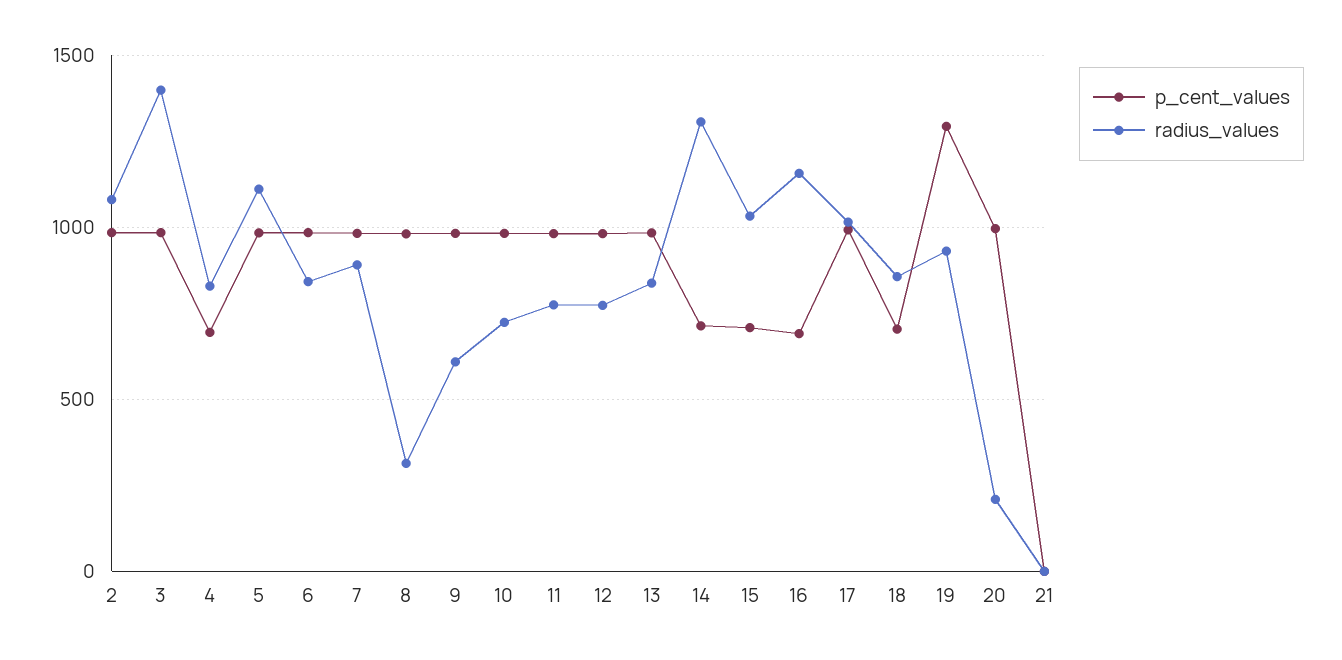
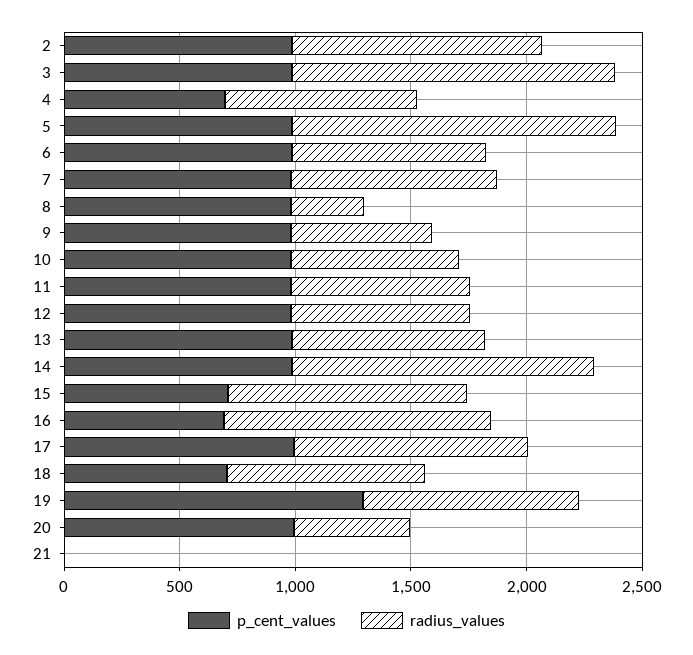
  {
    "p_cent_values": {
      "2": 1000,
      "3": 1000,
      "4": 700,
      "5": 1000,
      "6": 1000,
      "7": 1000,
      "8": 1000,
      "9": 1000,
      "10": 1000,
      "11": 1000,
      "12": 1000,
      "13": 1000,
-     "14": 700,
+     "14": 1000,
      "15": 700,
      "16": 700,
      "17": 1000,
      "18": 700,
      "19": 1300,
      "20": 1000,
      "21": 0
    },
    "radius_values": {
      "2": 1100,
      "3": 1400,
      "4": 850,
-     "5": 1100,
+     "5": 1400,
      "6": 850,
      "7": 900,
      "8": 300,
      "9": 600,
      "10": 700,
      "11": 800,
      "12": 750,
      "13": 850,
      "14": 1300,
      "15": 1050,
      "16": 1150,
      "17": 1000,
      "18": 850,
      "19": 950,
-     "20": 200,
+     "20": 500,
      "21": 0
    }
  }

